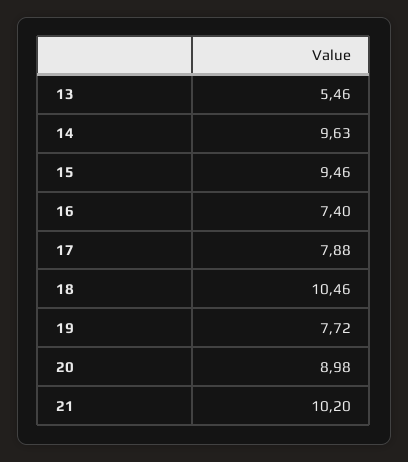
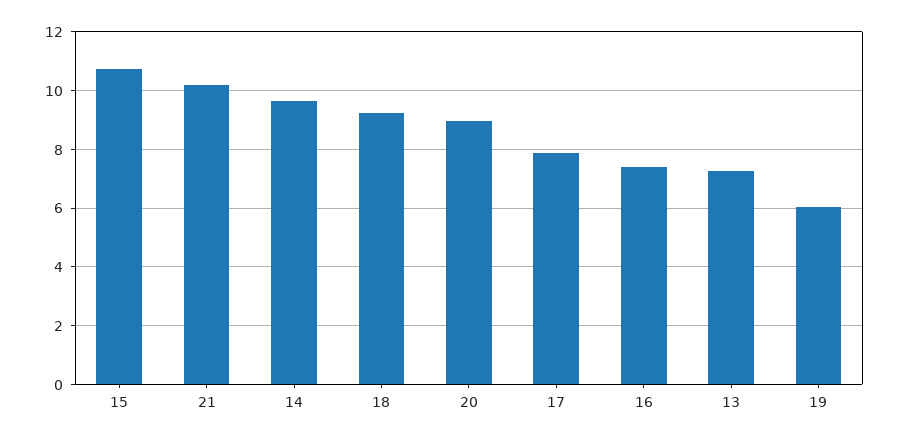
  {
-   "13": 5.46,
+   "13": 7.25,
    "14": 9.63,
-   "15": 9.46,
+   "15": 10.75,
    "16": 7.4,
    "17": 7.88,
-   "18": 10.46,
+   "18": 9.25,
-   "19": 7.72,
+   "19": 6,
    "20": 8.98,
    "21": 10.2
  }

